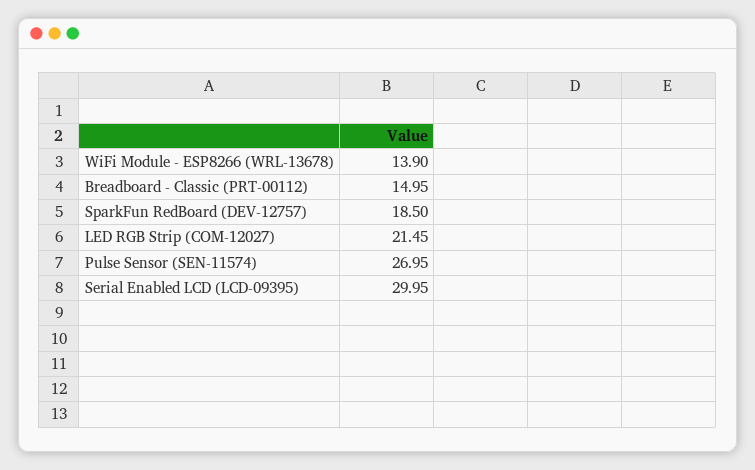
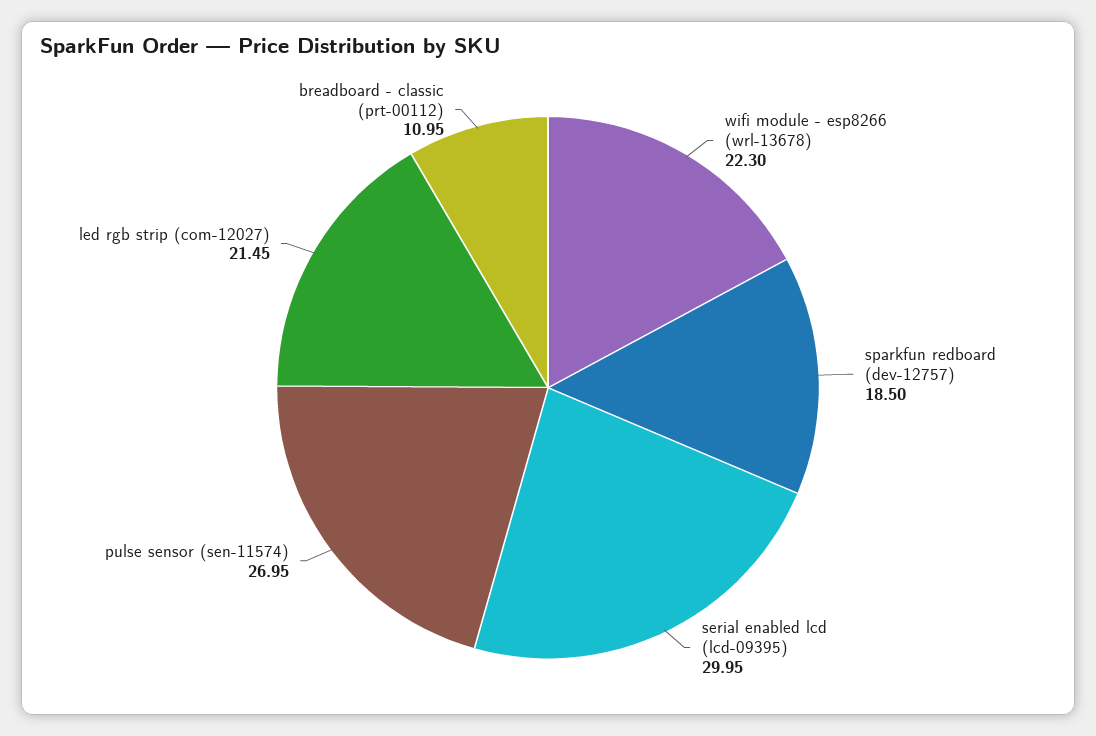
  {
-   "WiFi Module - ESP8266 (WRL-13678)": 13.9,
+   "WiFi Module - ESP8266 (WRL-13678)": 22.3,
-   "Breadboard - Classic (PRT-00112)": 14.95,
+   "Breadboard - Classic (PRT-00112)": 10.95,
    "SparkFun RedBoard (DEV-12757)": 18.5,
    "LED RGB Strip (COM-12027)": 21.45,
    "Pulse Sensor (SEN-11574)": 26.95,
    "Serial Enabled LCD (LCD-09395)": 29.95
  }

